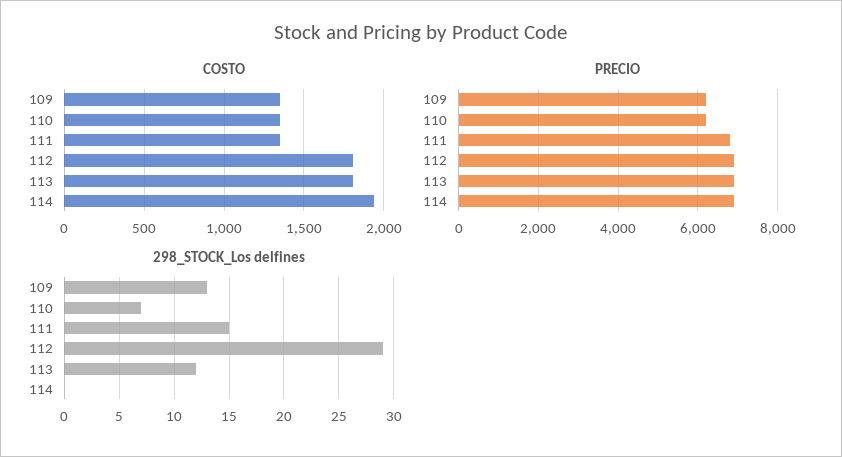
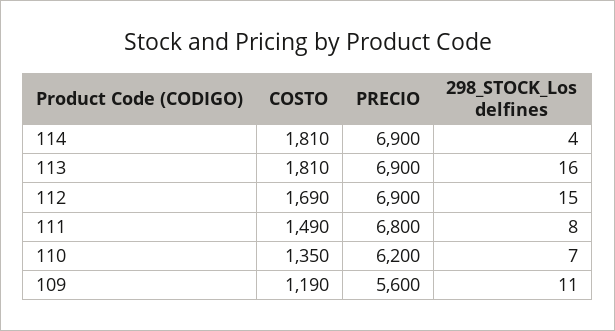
  {
    "COSTO": {
-     "109": 1350,
+     "109": 1190,
      "110": 1350,
-     "111": 1350,
+     "111": 1490,
-     "112": 1800,
+     "112": 1690,
      "113": 1810,
-     "114": 1950
+     "114": 1810
    },
    "PRECIO": {
-     "109": 6200,
+     "109": 5600,
      "110": 6200,
      "111": 6800,
      "112": 6900,
      "113": 6900,
      "114": 6900
    },
    "298_STOCK_Los delfines": {
-     "109": 13,
+     "109": 11,
      "110": 7,
-     "111": 15,
+     "111": 8,
-     "112": 29,
+     "112": 15,
-     "113": 12,
+     "113": 16,
-     "114": 0
+     "114": 4
    }
  }

